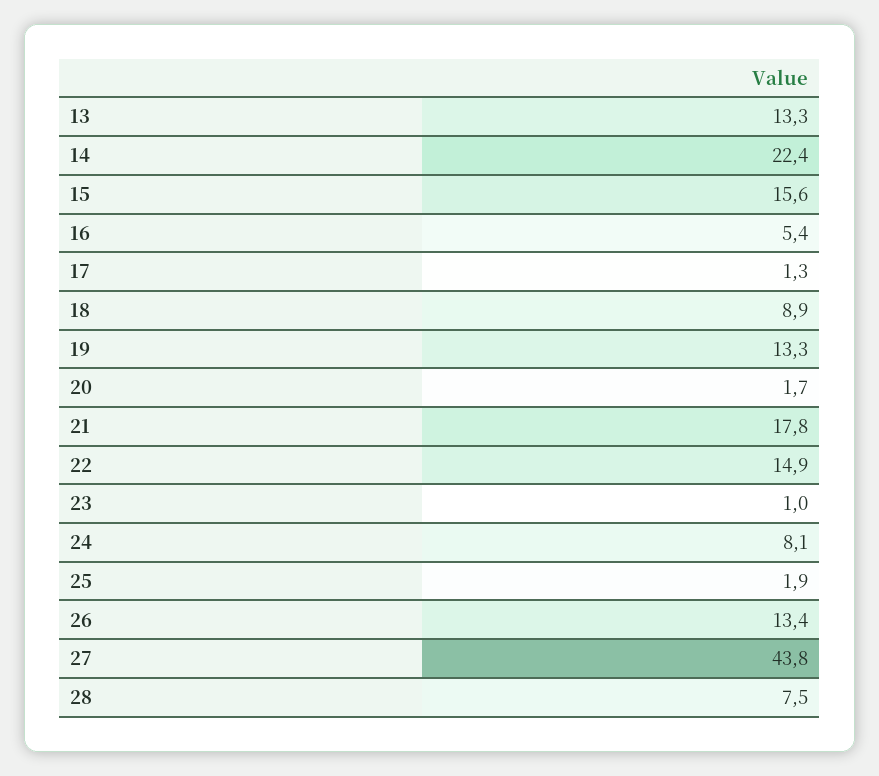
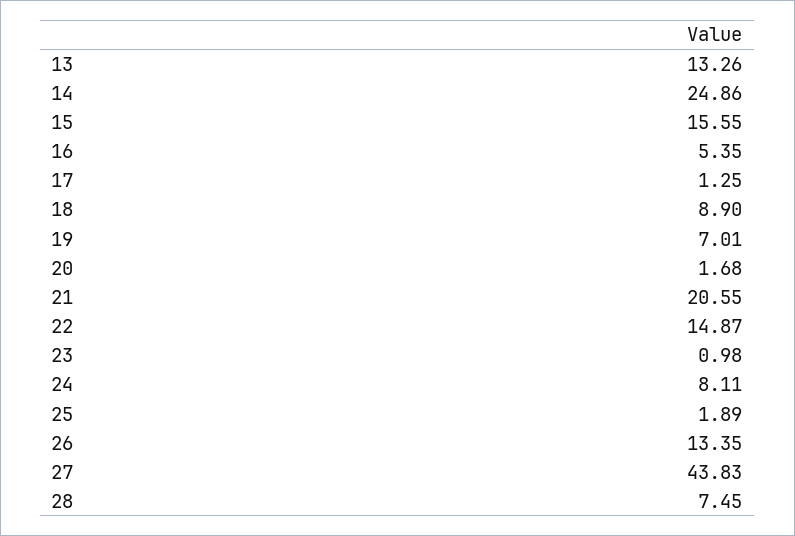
  {
    "13": 13.26,
-   "14": 22.4,
+   "14": 24.86,
    "15": 15.55,
    "16": 5.35,
    "17": 1.25,
    "18": 8.9,
-   "19": 13.3,
+   "19": 7.01,
    "20": 1.68,
-   "21": 17.8,
+   "21": 20.55,
    "22": 14.87,
    "23": 0.98,
    "24": 8.11,
    "25": 1.89,
    "26": 13.35,
    "27": 43.83,
    "28": 7.45
  }

